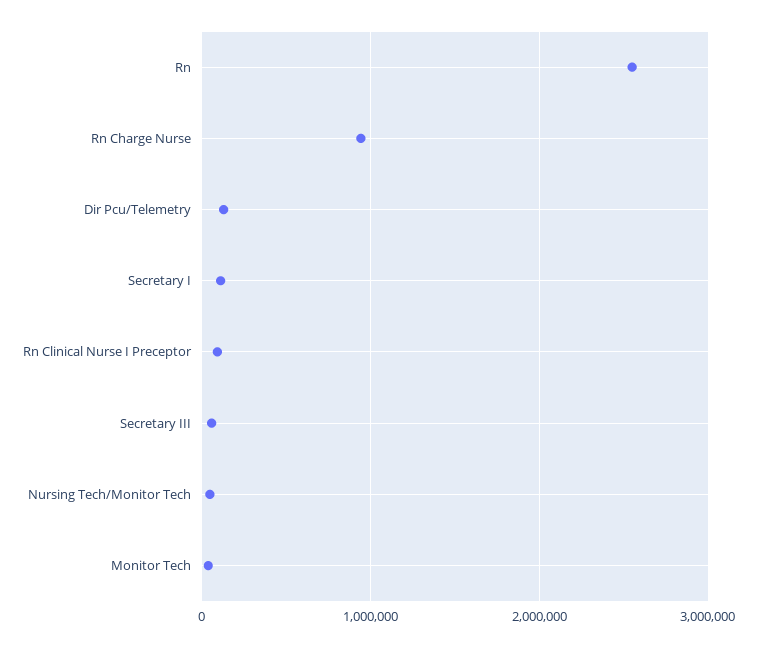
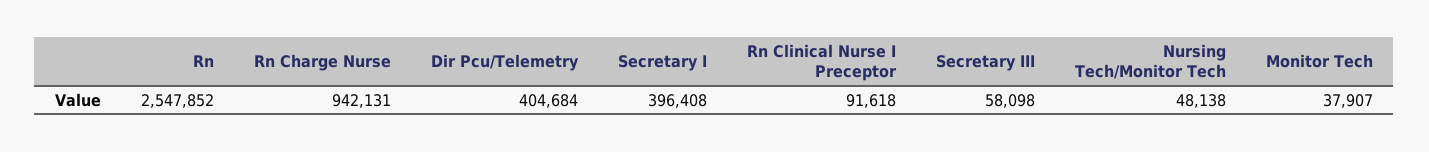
  {
    "Rn": 2547852,
    "Rn Charge Nurse": 942131,
-   "Dir Pcu/Telemetry": 100000,
+   "Dir Pcu/Telemetry": 404684,
-   "Secretary I": 100000,
+   "Secretary I": 396408,
    "Rn Clinical Nurse I Preceptor": 91618,
    "Secretary III": 58098,
    "Nursing Tech/Monitor Tech": 48138,
    "Monitor Tech": 37907
  }

